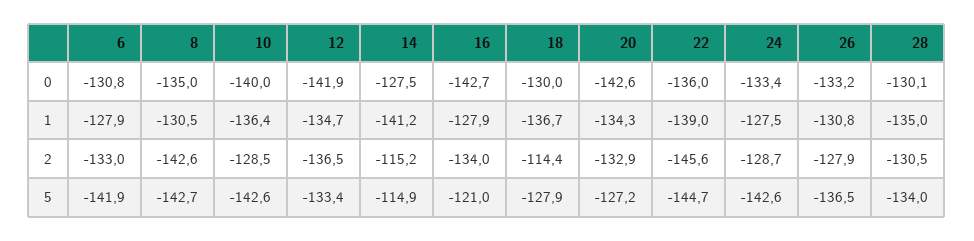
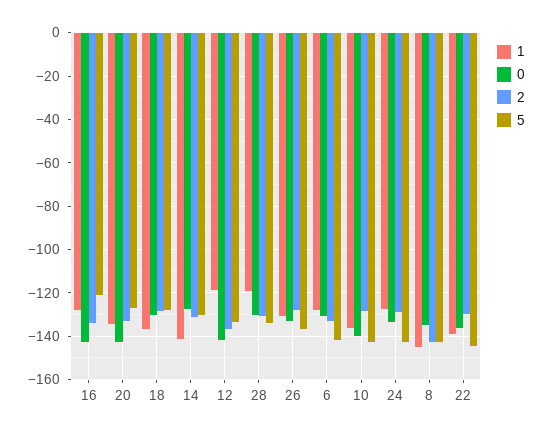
  {
    "0": {
      "6": -130.8,
      "8": -135,
      "10": -140,
      "12": -141.9,
      "14": -127.5,
      "16": -142.7,
      "18": -130,
      "20": -142.6,
      "22": -136,
      "24": -133.4,
      "26": -133.2,
      "28": -130.1
    },
    "1": {
      "6": -127.9,
-     "8": -130.5,
+     "8": -145,
      "10": -136.4,
-     "12": -134.7,
+     "12": -120,
      "14": -141.2,
      "16": -127.9,
      "18": -136.7,
      "20": -134.3,
      "22": -139,
      "24": -127.5,
      "26": -130.8,
-     "28": -135
+     "28": -120
    },
    "2": {
      "6": -133,
      "8": -142.6,
      "10": -128.5,
      "12": -136.5,
-     "14": -115.2,
+     "14": -130,
      "16": -134,
-     "18": -114.4,
+     "18": -130,
      "20": -132.9,
-     "22": -145.6,
+     "22": -130,
      "24": -128.7,
      "26": -127.9,
      "28": -130.5
    },
    "5": {
      "6": -141.9,
      "8": -142.7,
      "10": -142.6,
      "12": -133.4,
-     "14": -114.9,
+     "14": -130,
      "16": -121,
      "18": -127.9,
      "20": -127.2,
      "22": -144.7,
      "24": -142.6,
      "26": -136.5,
      "28": -134
    }
  }

